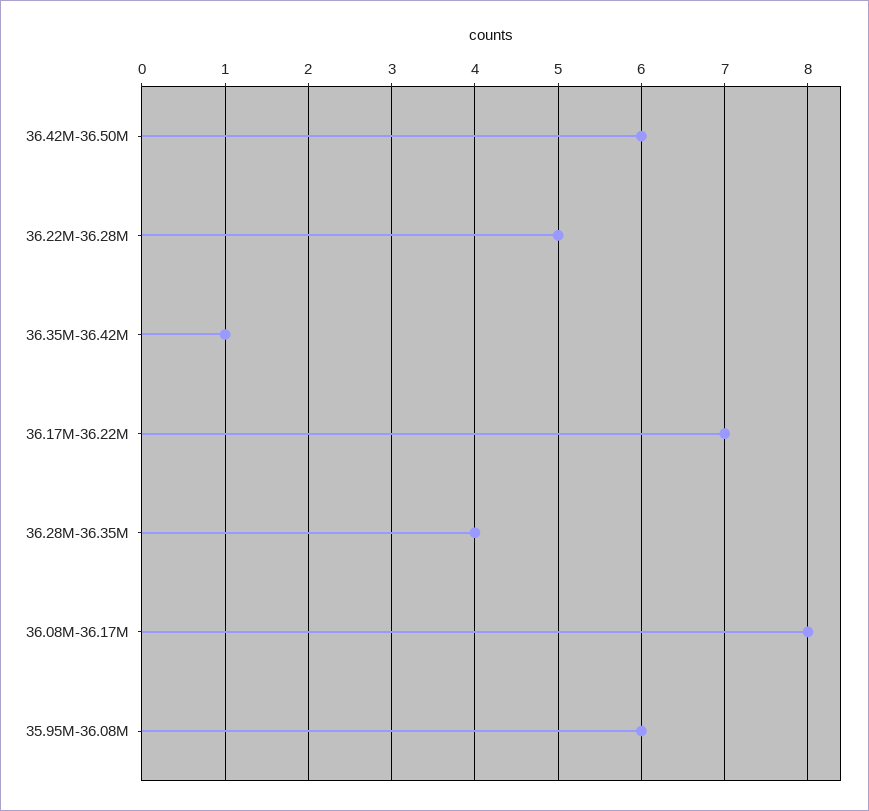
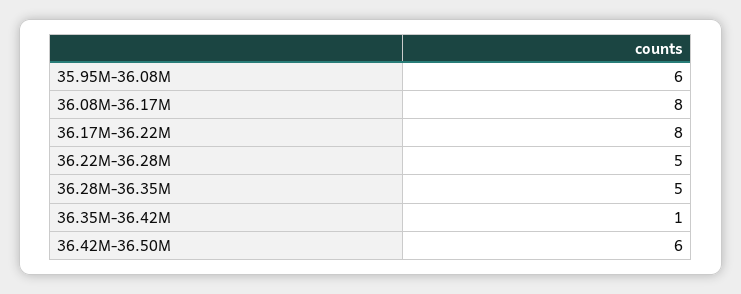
  {
    "36.42M-36.50M": 6,
    "36.22M-36.28M": 5,
    "36.35M-36.42M": 1,
-   "36.17M-36.22M": 7,
+   "36.17M-36.22M": 8,
-   "36.28M-36.35M": 4,
+   "36.28M-36.35M": 5,
    "36.08M-36.17M": 8,
    "35.95M-36.08M": 6
  }

